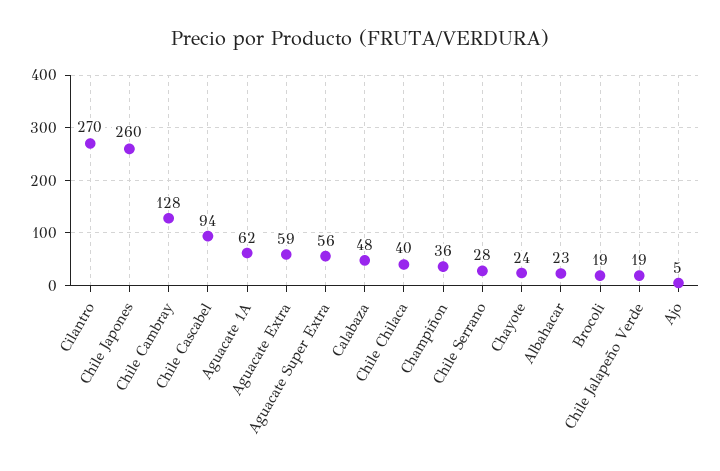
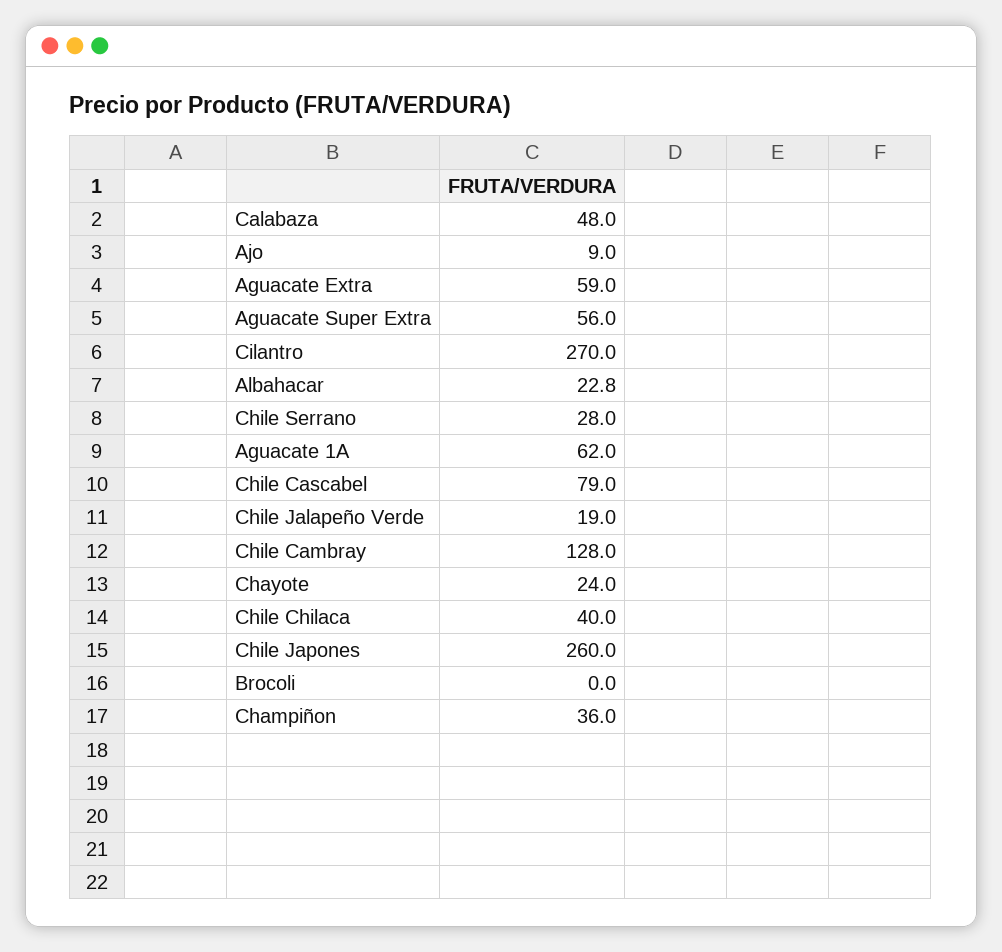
  {
    "Cilantro": 270,
    "Chile Japones": 260,
    "Chile Cambray": 128,
-   "Chile Cascabel": 94,
+   "Chile Cascabel": 79,
    "Aguacate 1A": 62,
    "Aguacate Extra": 59,
    "Aguacate Super Extra": 56,
    "Calabaza": 48,
    "Chile Chilaca": 40,
    "Champiñon": 36,
    "Chile Serrano": 28,
    "Chayote": 24,
    "Albahacar": 22.8,
-   "Brocoli": 19,
+   "Brocoli": 0,
    "Chile Jalapeño Verde": 19,
-   "Ajo": 5
+   "Ajo": 9
  }

